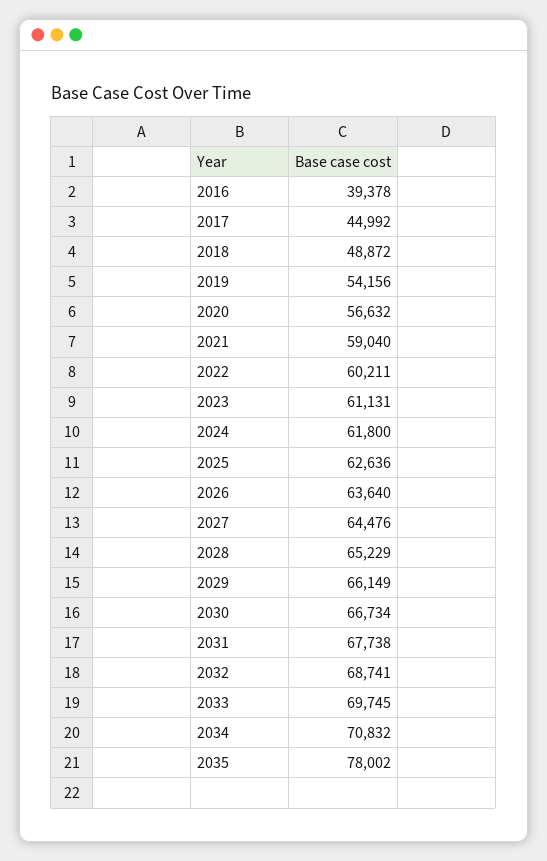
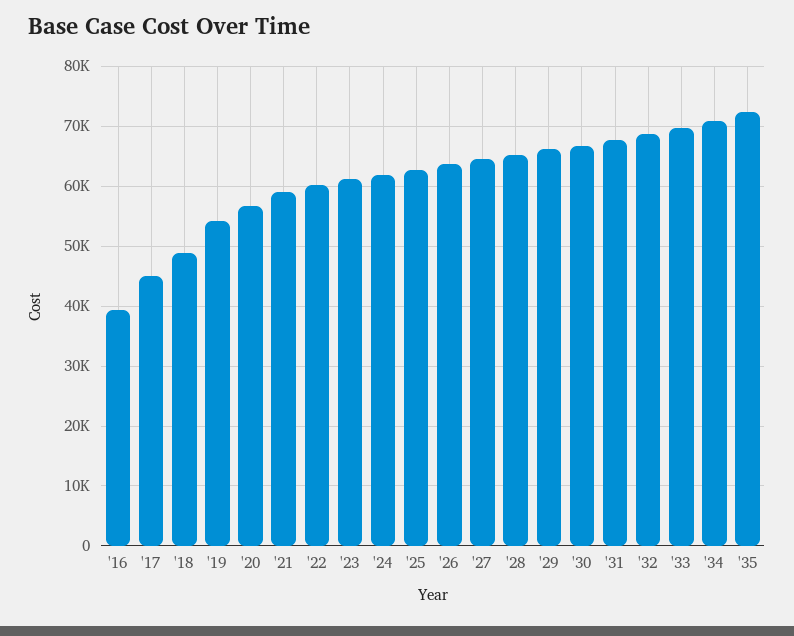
  {
    "2016": 39378,
    "2017": 44992,
    "2018": 48872,
    "2019": 54156,
    "2020": 56632,
    "2021": 59040,
    "2022": 60211,
    "2023": 61131,
    "2024": 61800,
    "2025": 62636,
    "2026": 63640,
    "2027": 64476,
    "2028": 65229,
    "2029": 66149,
    "2030": 66734,
    "2031": 67738,
    "2032": 68741,
    "2033": 69745,
    "2034": 70832,
-   "2035": 78002
+   "2035": 72000
  }

